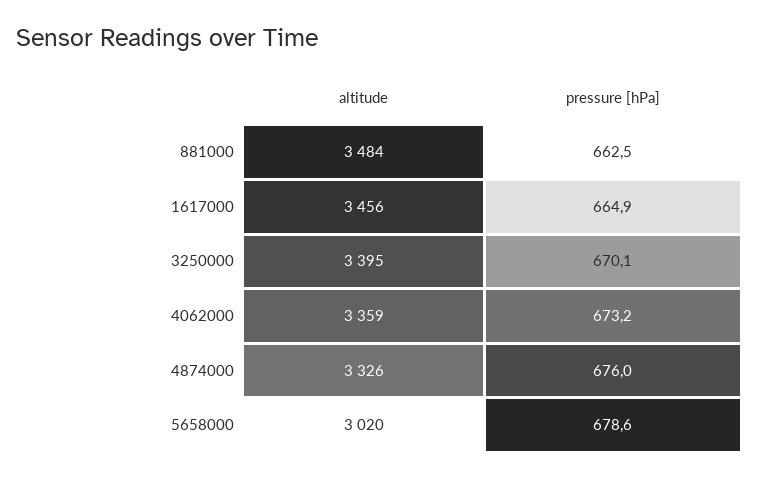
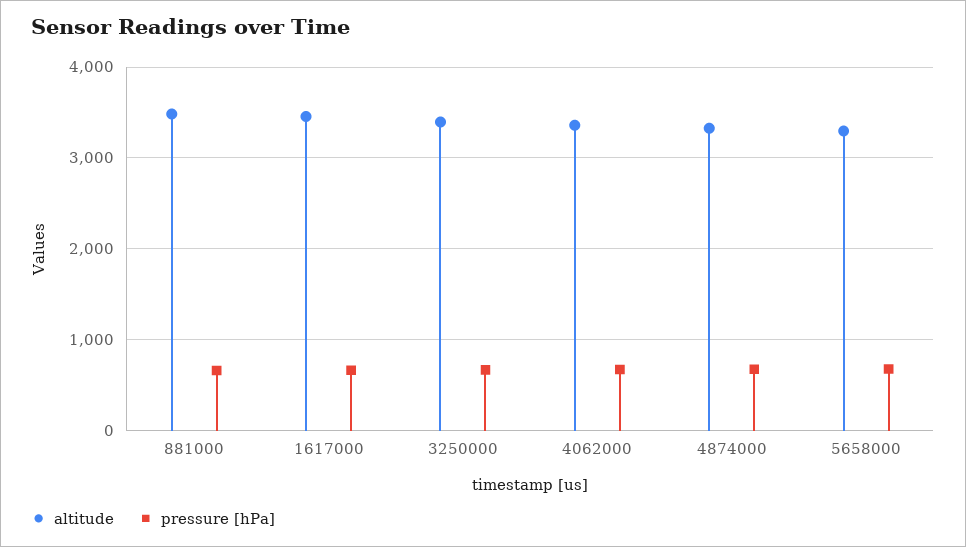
  {
    "altitude": {
      "881000": 3484,
      "1617000": 3456,
      "3250000": 3395,
      "4062000": 3359,
      "4874000": 3326,
-     "5658000": 3020
+     "5658000": 3300
    },
    "pressure [hPa]": {
      "881000": 662.5,
      "1617000": 664.9,
      "3250000": 670.1,
      "4062000": 673.2,
      "4874000": 676,
      "5658000": 678.6
    }
  }

